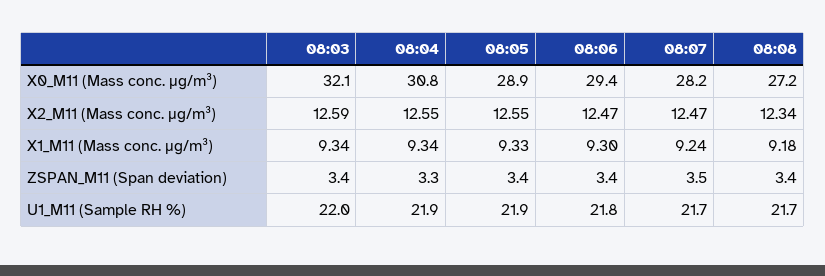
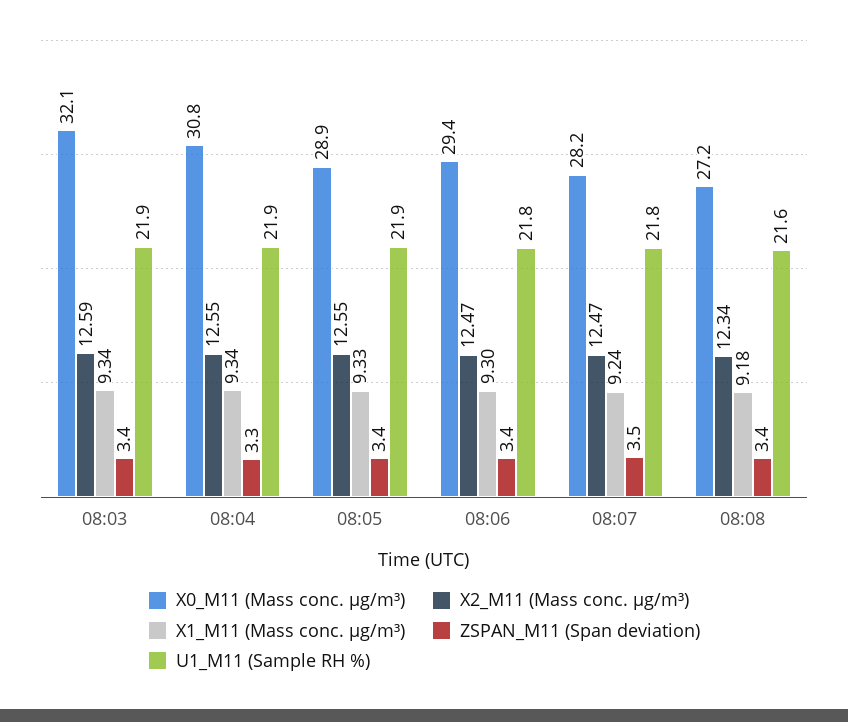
  {
    "X0_M11 (Mass conc. μg/m³)": {
      "08:03": 32.1,
      "08:04": 30.8,
      "08:05": 28.9,
      "08:06": 29.4,
      "08:07": 28.2,
      "08:08": 27.2
    },
    "X2_M11 (Mass conc. μg/m³)": {
      "08:03": 12.59,
      "08:04": 12.55,
      "08:05": 12.55,
      "08:06": 12.47,
      "08:07": 12.47,
      "08:08": 12.34
    },
    "X1_M11 (Mass conc. μg/m³)": {
      "08:03": 9.34,
      "08:04": 9.34,
      "08:05": 9.33,
      "08:06": 9.3,
      "08:07": 9.24,
      "08:08": 9.18
    },
    "ZSPAN_M11 (Span deviation)": {
      "08:03": 3.4,
      "08:04": 3.3,
      "08:05": 3.4,
      "08:06": 3.4,
      "08:07": 3.5,
      "08:08": 3.4
    },
    "U1_M11 (Sample RH %)": {
-     "08:03": 22,
+     "08:03": 21.9,
      "08:04": 21.9,
      "08:05": 21.9,
      "08:06": 21.8,
-     "08:07": 21.7,
+     "08:07": 21.8,
-     "08:08": 21.7
+     "08:08": 21.6
    }
  }

